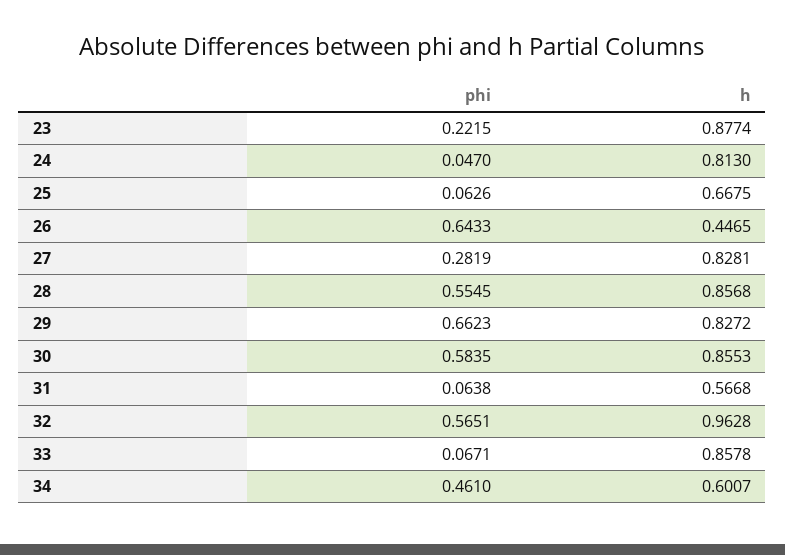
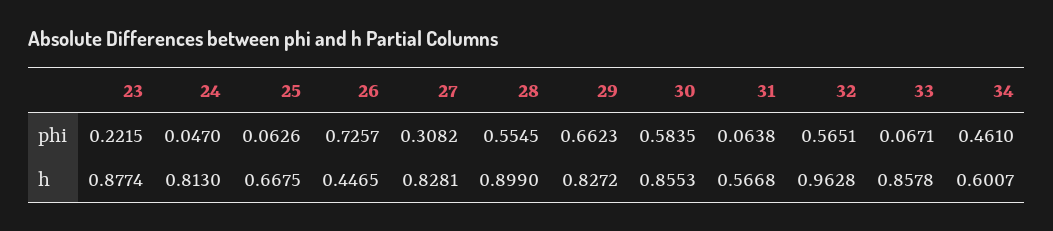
  {
    "phi": {
      "23": 0.2215,
      "24": 0.047,
      "25": 0.0626,
-     "26": 0.6433,
+     "26": 0.7257,
-     "27": 0.2819,
+     "27": 0.3082,
      "28": 0.5545,
      "29": 0.6623,
      "30": 0.5835,
      "31": 0.0638,
      "32": 0.5651,
      "33": 0.0671,
      "34": 0.461
    },
    "h": {
      "23": 0.8774,
      "24": 0.813,
      "25": 0.6675,
      "26": 0.4465,
      "27": 0.8281,
-     "28": 0.8568,
+     "28": 0.899,
      "29": 0.8272,
      "30": 0.8553,
      "31": 0.5668,
      "32": 0.9628,
      "33": 0.8578,
      "34": 0.6007
    }
  }

